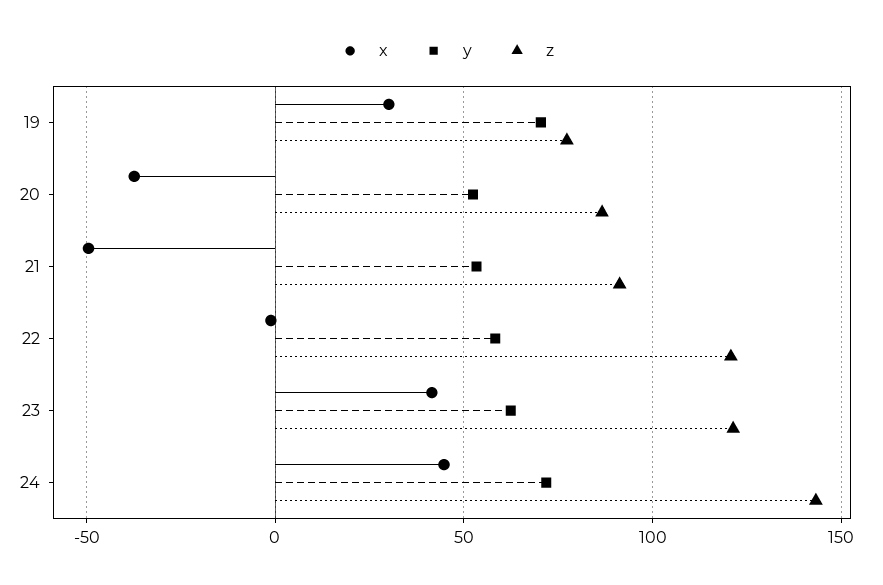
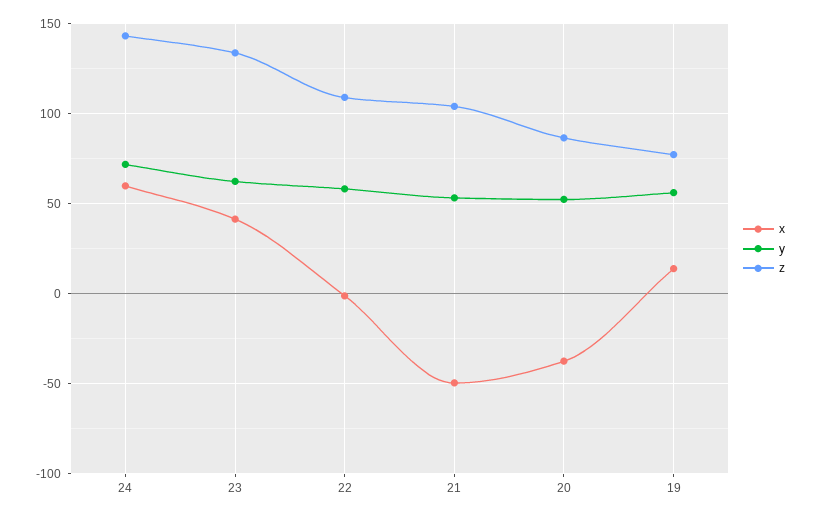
  {
    "x": {
-     "19": 30,
+     "19": 15,
      "20": -35,
      "21": -50,
      "22": 0,
      "23": 40,
-     "24": 45
+     "24": 60
    },
    "y": {
-     "19": 70,
+     "19": 55,
      "20": 50,
      "21": 55,
      "22": 60,
      "23": 60,
      "24": 70
    },
    "z": {
      "19": 75,
      "20": 85,
-     "21": 90,
+     "21": 105,
-     "22": 120,
+     "22": 110,
-     "23": 120,
+     "23": 135,
      "24": 145
    }
  }

